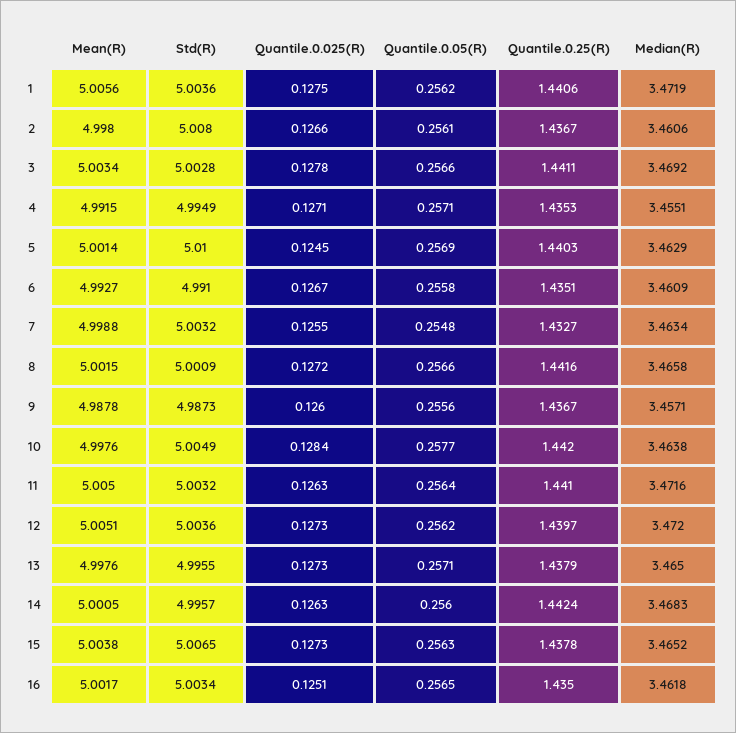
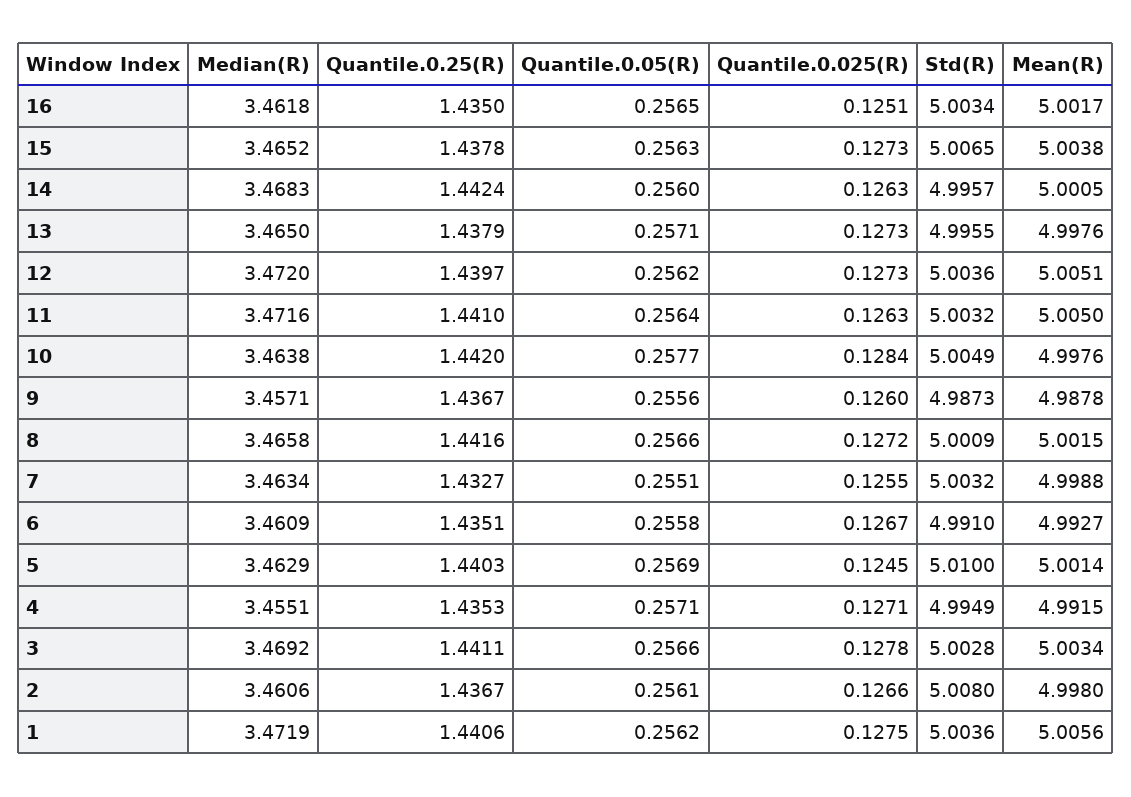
  {
    "Mean(R)": {
      "1": 5.0056,
      "2": 4.998,
      "3": 5.0034,
      "4": 4.9915,
      "5": 5.0014,
      "6": 4.9927,
      "7": 4.9988,
      "8": 5.0015,
      "9": 4.9878,
      "10": 4.9976,
      "11": 5.005,
      "12": 5.0051,
      "13": 4.9976,
      "14": 5.0005,
      "15": 5.0038,
      "16": 5.0017
    },
    "Std(R)": {
      "1": 5.0036,
      "2": 5.008,
      "3": 5.0028,
      "4": 4.9949,
      "5": 5.01,
      "6": 4.991,
      "7": 5.0032,
      "8": 5.0009,
      "9": 4.9873,
      "10": 5.0049,
      "11": 5.0032,
      "12": 5.0036,
      "13": 4.9955,
      "14": 4.9957,
      "15": 5.0065,
      "16": 5.0034
    },
    "Quantile.0.025(R)": {
      "1": 0.1275,
      "2": 0.1266,
      "3": 0.1278,
      "4": 0.1271,
      "5": 0.1245,
      "6": 0.1267,
      "7": 0.1255,
      "8": 0.1272,
      "9": 0.126,
      "10": 0.1284,
      "11": 0.1263,
      "12": 0.1273,
      "13": 0.1273,
      "14": 0.1263,
      "15": 0.1273,
      "16": 0.1251
    },
    "Quantile.0.05(R)": {
      "1": 0.2562,
      "2": 0.2561,
      "3": 0.2566,
      "4": 0.2571,
      "5": 0.2569,
      "6": 0.2558,
-     "7": 0.2548,
+     "7": 0.2551,
      "8": 0.2566,
      "9": 0.2556,
      "10": 0.2577,
      "11": 0.2564,
      "12": 0.2562,
      "13": 0.2571,
      "14": 0.256,
      "15": 0.2563,
      "16": 0.2565
    },
    "Quantile.0.25(R)": {
      "1": 1.4406,
      "2": 1.4367,
      "3": 1.4411,
      "4": 1.4353,
      "5": 1.4403,
      "6": 1.4351,
      "7": 1.4327,
      "8": 1.4416,
      "9": 1.4367,
      "10": 1.442,
      "11": 1.441,
      "12": 1.4397,
      "13": 1.4379,
      "14": 1.4424,
      "15": 1.4378,
      "16": 1.435
    },
    "Median(R)": {
      "1": 3.4719,
      "2": 3.4606,
      "3": 3.4692,
      "4": 3.4551,
      "5": 3.4629,
      "6": 3.4609,
      "7": 3.4634,
      "8": 3.4658,
      "9": 3.4571,
      "10": 3.4638,
      "11": 3.4716,
      "12": 3.472,
      "13": 3.465,
      "14": 3.4683,
      "15": 3.4652,
      "16": 3.4618
    }
  }

